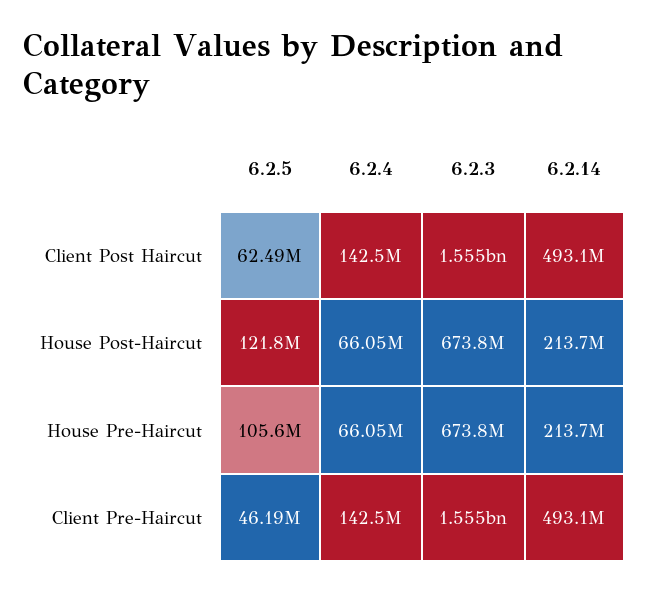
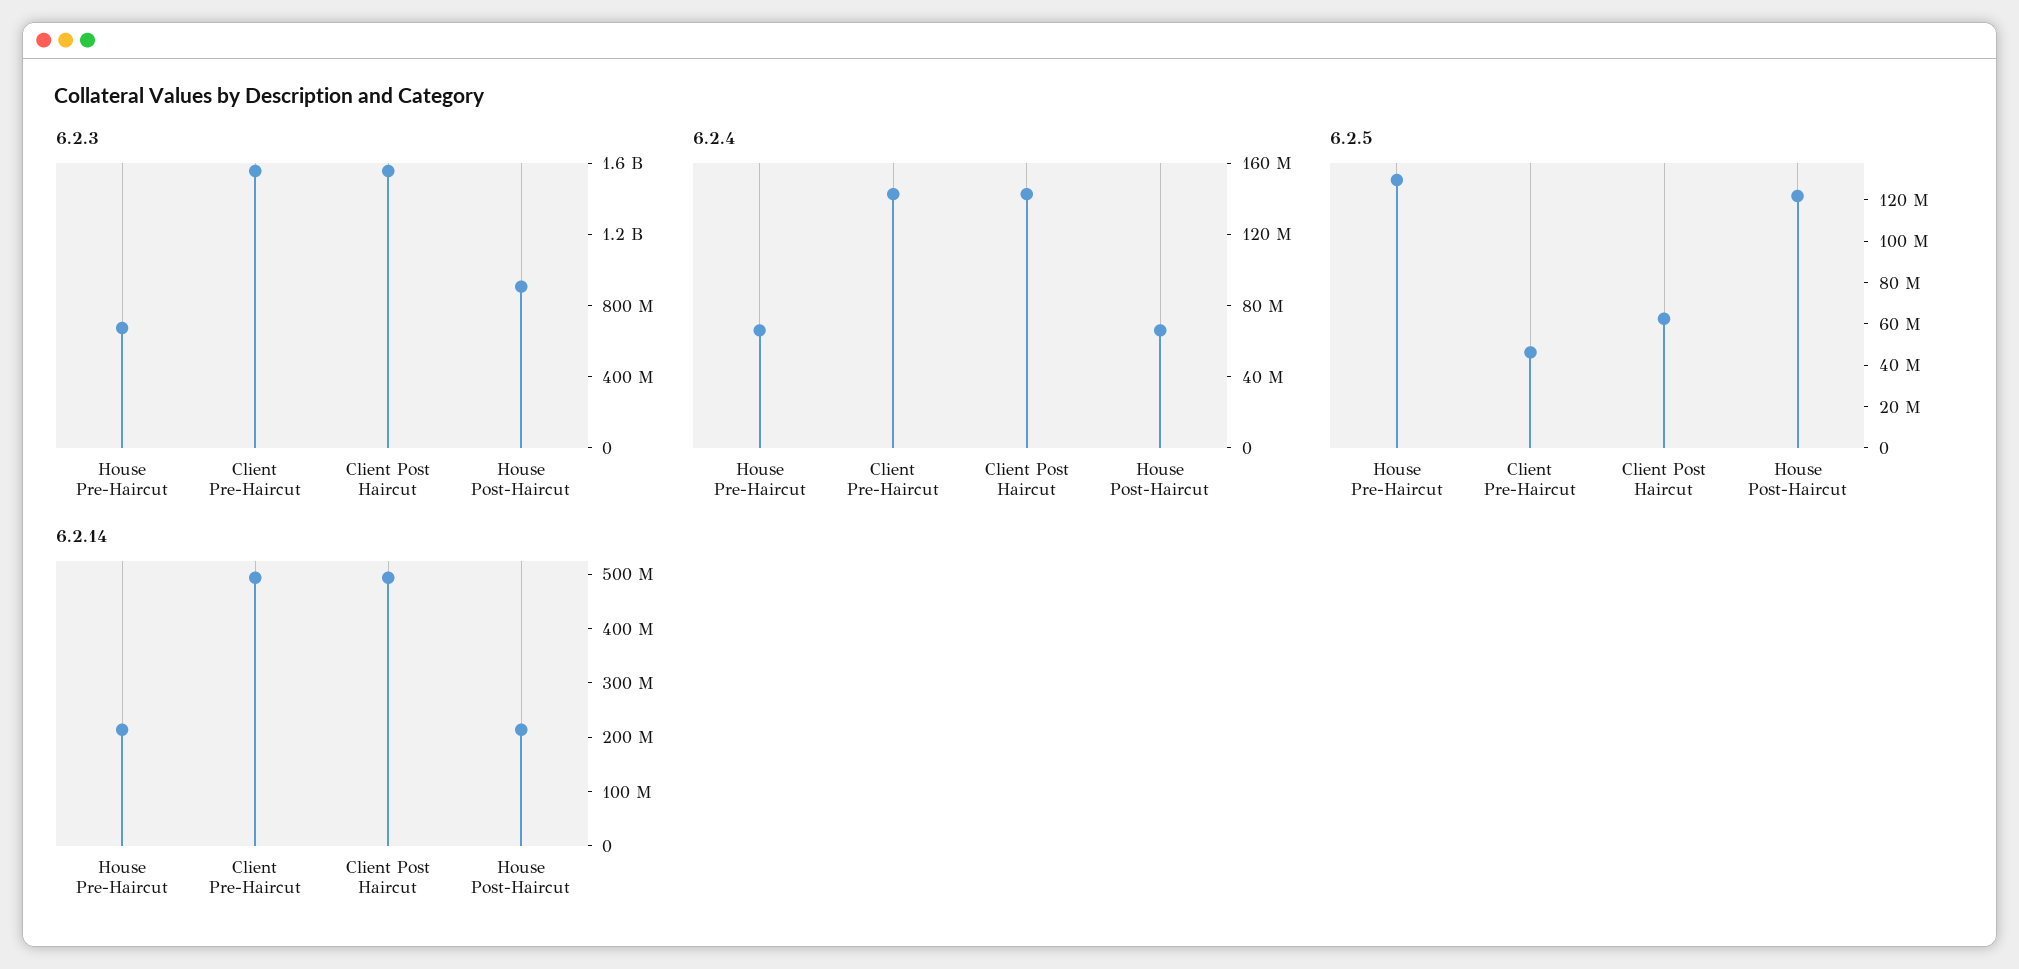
  {
    "6.2.5": {
      "Client Post Haircut": 62490000,
      "House Post-Haircut": 121800000,
-     "House Pre-Haircut": 105600000,
+     "House Pre-Haircut": 130000000,
      "Client Pre-Haircut": 46190000
    },
    "6.2.4": {
      "Client Post Haircut": 142500000,
      "House Post-Haircut": 66050000,
      "House Pre-Haircut": 66050000,
      "Client Pre-Haircut": 142500000
    },
    "6.2.3": {
      "Client Post Haircut": 1555000000,
-     "House Post-Haircut": 673800000,
+     "House Post-Haircut": 900000000,
      "House Pre-Haircut": 673800000,
      "Client Pre-Haircut": 1555000000
    },
    "6.2.14": {
      "Client Post Haircut": 493100000,
      "House Post-Haircut": 213700000,
      "House Pre-Haircut": 213700000,
      "Client Pre-Haircut": 493100000
    }
  }

